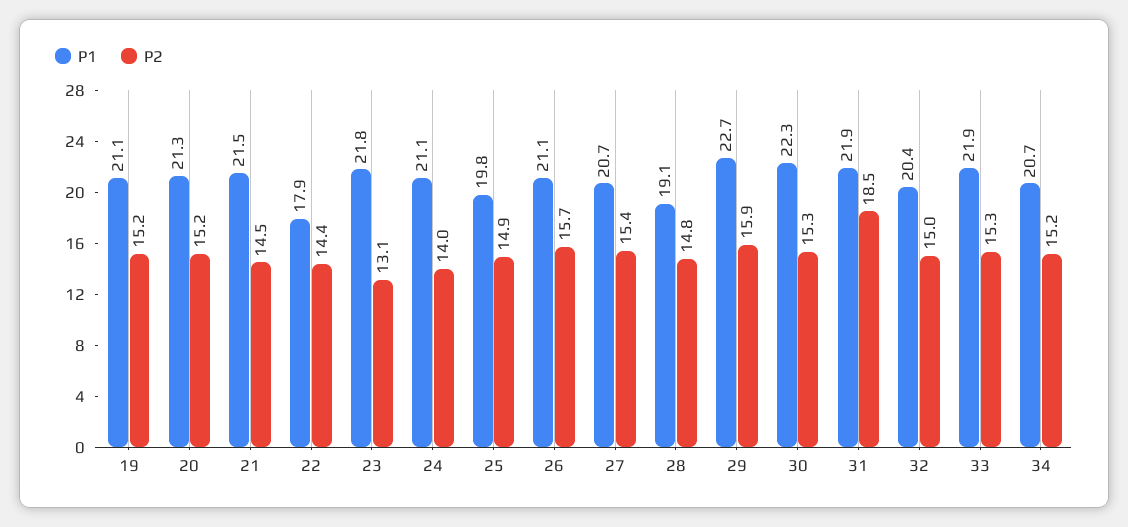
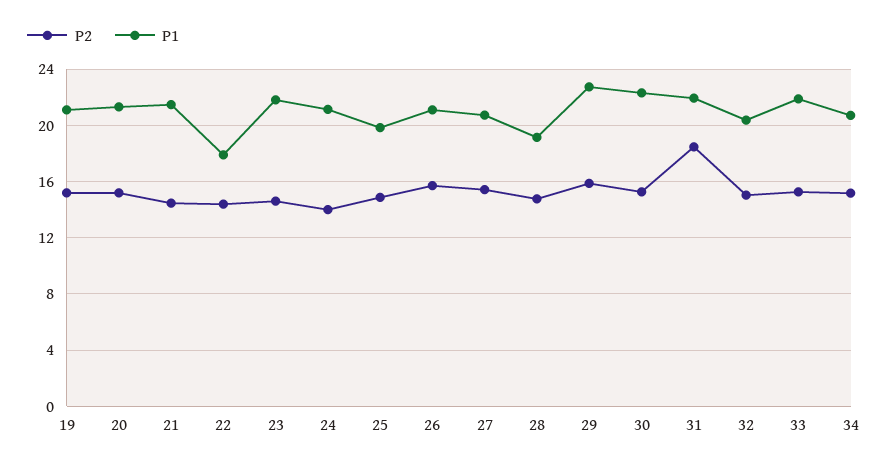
  {
    "P1": {
      "19": 21.1,
      "20": 21.3,
      "21": 21.5,
      "22": 17.9,
      "23": 21.8,
      "24": 21.1,
      "25": 19.8,
      "26": 21.1,
      "27": 20.7,
      "28": 19.1,
      "29": 22.7,
      "30": 22.3,
      "31": 21.9,
      "32": 20.4,
      "33": 21.9,
      "34": 20.7
    },
    "P2": {
      "19": 15.2,
      "20": 15.2,
      "21": 14.5,
      "22": 14.4,
-     "23": 13.1,
+     "23": 14.5,
      "24": 14,
      "25": 14.9,
      "26": 15.7,
      "27": 15.4,
      "28": 14.8,
      "29": 15.9,
      "30": 15.3,
      "31": 18.5,
      "32": 15,
      "33": 15.3,
      "34": 15.2
    }
  }

